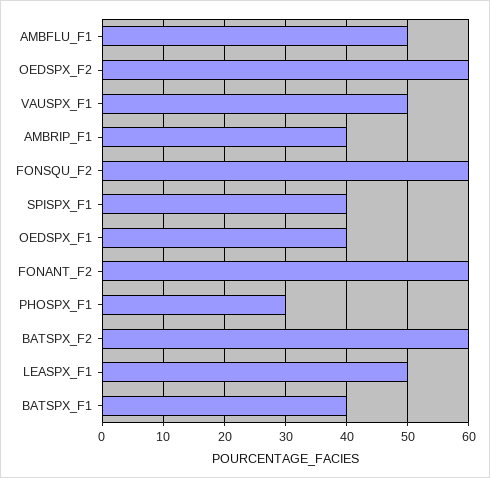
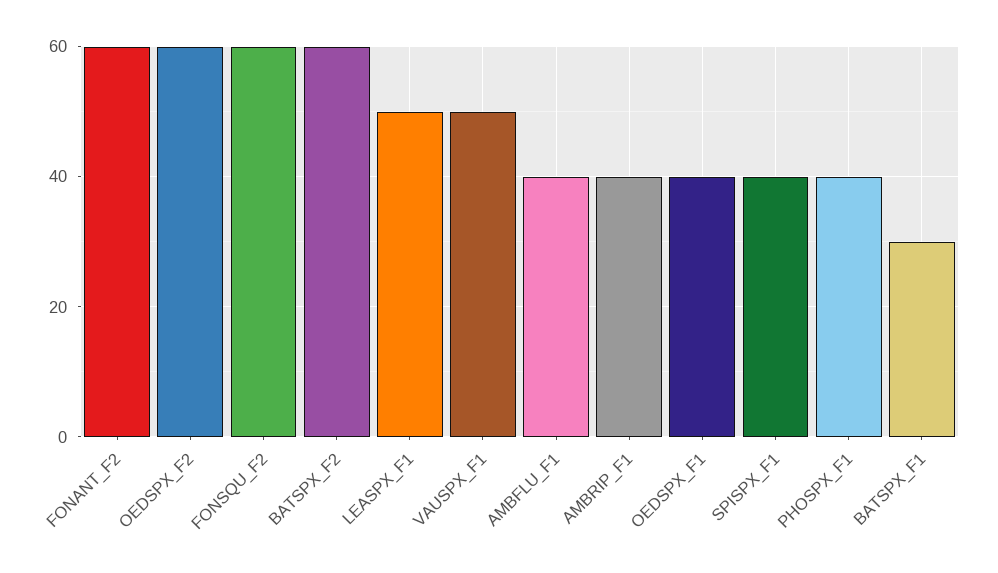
  {
-   "AMBFLU_F1": 50,
+   "AMBFLU_F1": 40,
    "OEDSPX_F2": 60,
    "VAUSPX_F1": 50,
    "AMBRIP_F1": 40,
    "FONSQU_F2": 60,
    "SPISPX_F1": 40,
    "OEDSPX_F1": 40,
    "FONANT_F2": 60,
-   "PHOSPX_F1": 30,
+   "PHOSPX_F1": 40,
    "BATSPX_F2": 60,
    "LEASPX_F1": 50,
-   "BATSPX_F1": 40
+   "BATSPX_F1": 30
  }

